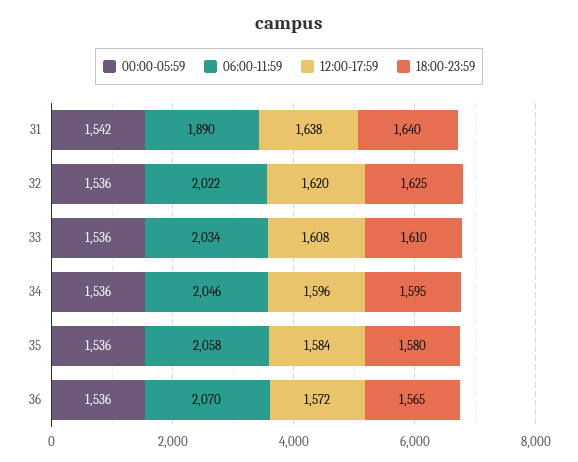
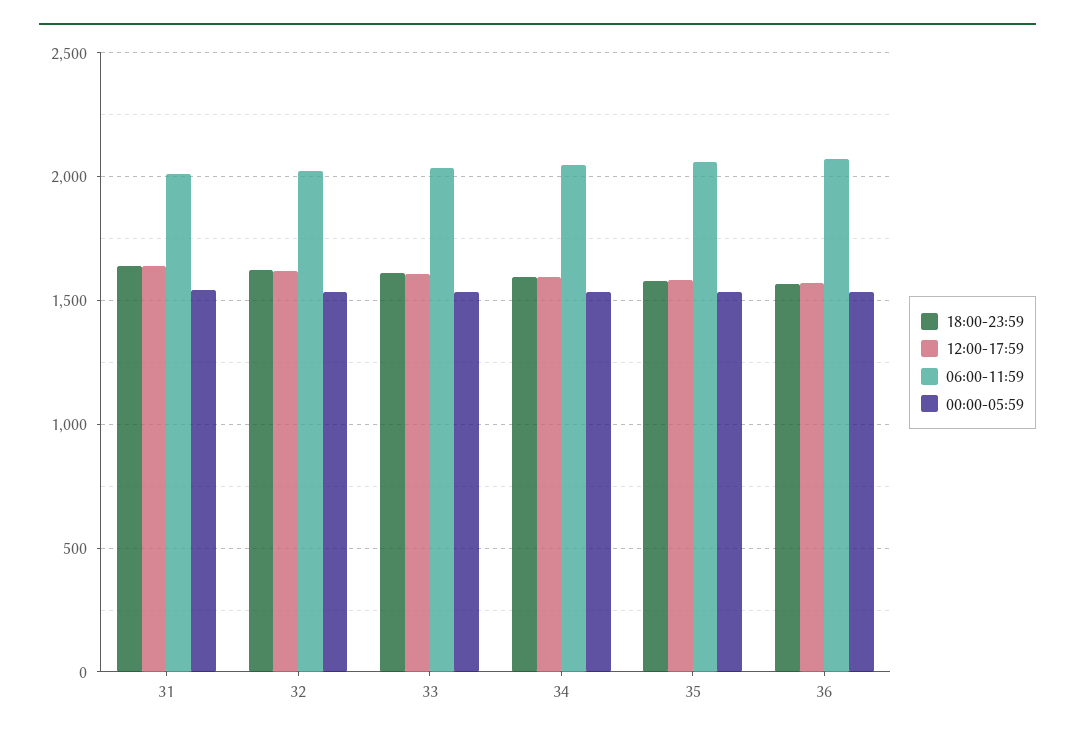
  {
    "00:00-05:59": {
      "31": 1542,
      "32": 1536,
      "33": 1536,
      "34": 1536,
      "35": 1536,
      "36": 1536
    },
    "06:00-11:59": {
-     "31": 1890,
+     "31": 2000,
      "32": 2022,
      "33": 2034,
      "34": 2046,
      "35": 2058,
      "36": 2070
    },
    "12:00-17:59": {
      "31": 1638,
      "32": 1620,
      "33": 1608,
      "34": 1596,
      "35": 1584,
      "36": 1572
    },
    "18:00-23:59": {
      "31": 1640,
      "32": 1625,
      "33": 1610,
      "34": 1595,
      "35": 1580,
      "36": 1565
    }
  }

